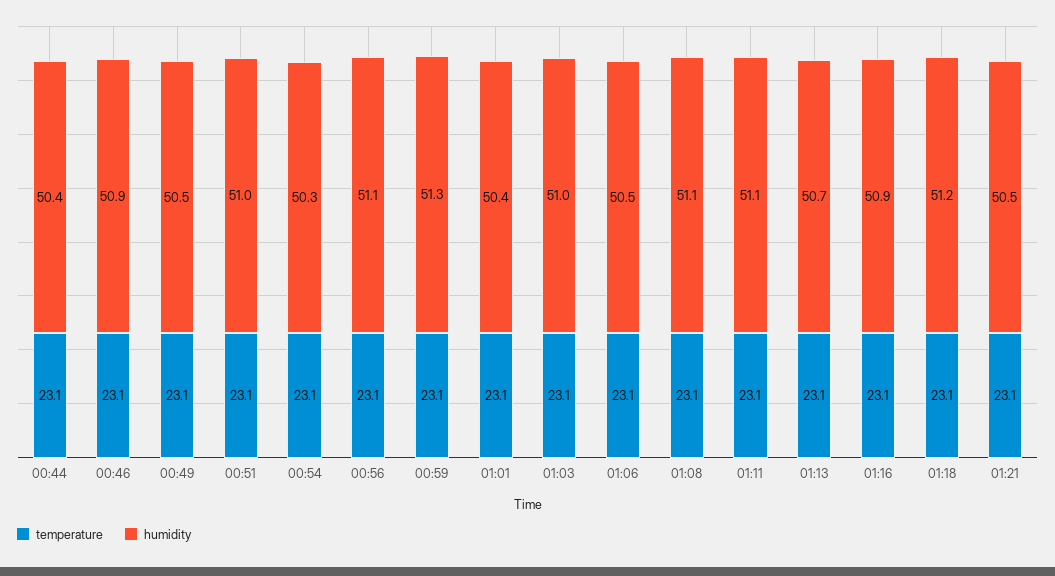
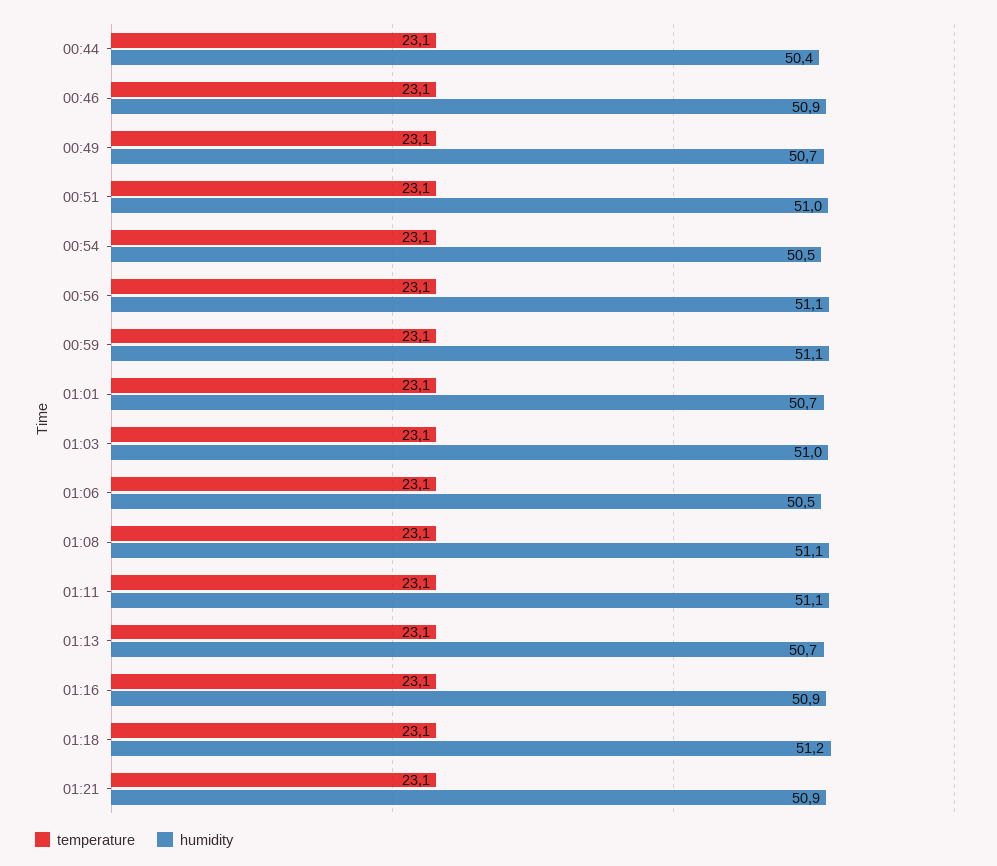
  {
    "temperature": {
      "00:44": 23.1,
      "00:46": 23.1,
      "00:49": 23.1,
      "00:51": 23.1,
      "00:54": 23.1,
      "00:56": 23.1,
      "00:59": 23.1,
      "01:01": 23.1,
      "01:03": 23.1,
      "01:06": 23.1,
      "01:08": 23.1,
      "01:11": 23.1,
      "01:13": 23.1,
      "01:16": 23.1,
      "01:18": 23.1,
      "01:21": 23.1
    },
    "humidity": {
      "00:44": 50.4,
      "00:46": 50.9,
-     "00:49": 50.5,
+     "00:49": 50.7,
      "00:51": 51,
-     "00:54": 50.3,
+     "00:54": 50.5,
      "00:56": 51.1,
-     "00:59": 51.3,
+     "00:59": 51.1,
-     "01:01": 50.4,
+     "01:01": 50.7,
      "01:03": 51,
      "01:06": 50.5,
      "01:08": 51.1,
      "01:11": 51.1,
      "01:13": 50.7,
      "01:16": 50.9,
      "01:18": 51.2,
-     "01:21": 50.5
+     "01:21": 50.9
    }
  }

